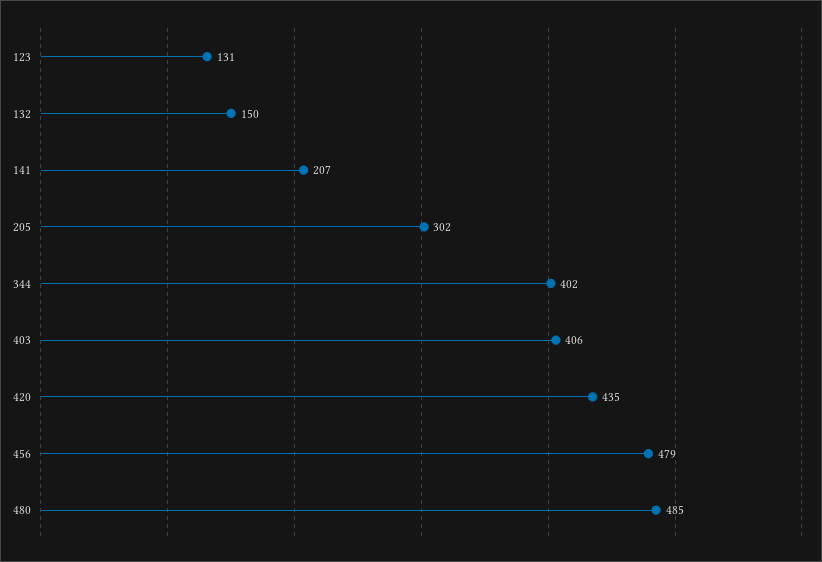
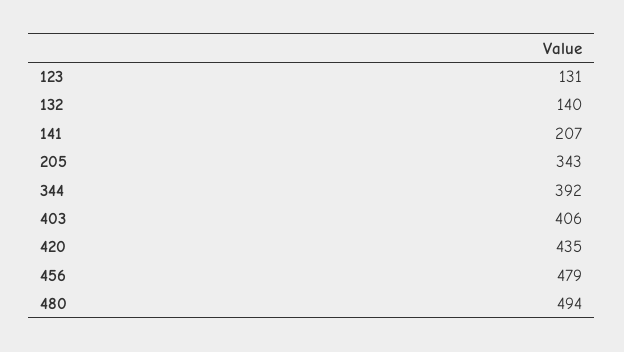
  {
    "123": 131,
-   "132": 150,
+   "132": 140,
    "141": 207,
-   "205": 302,
+   "205": 343,
-   "344": 402,
+   "344": 392,
    "403": 406,
    "420": 435,
    "456": 479,
-   "480": 485
+   "480": 494
  }

